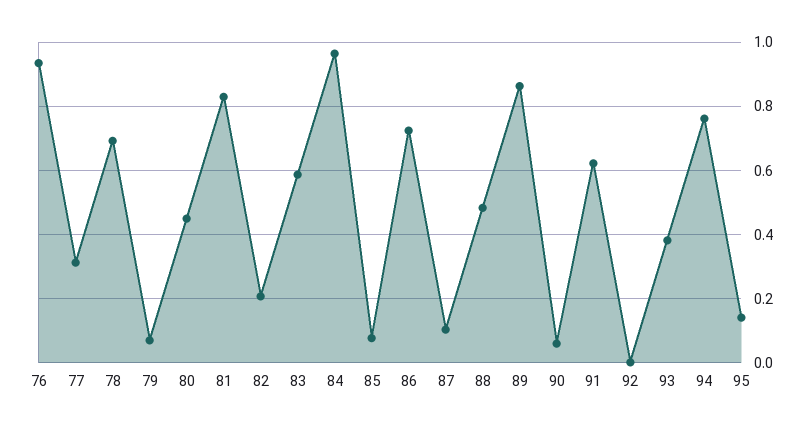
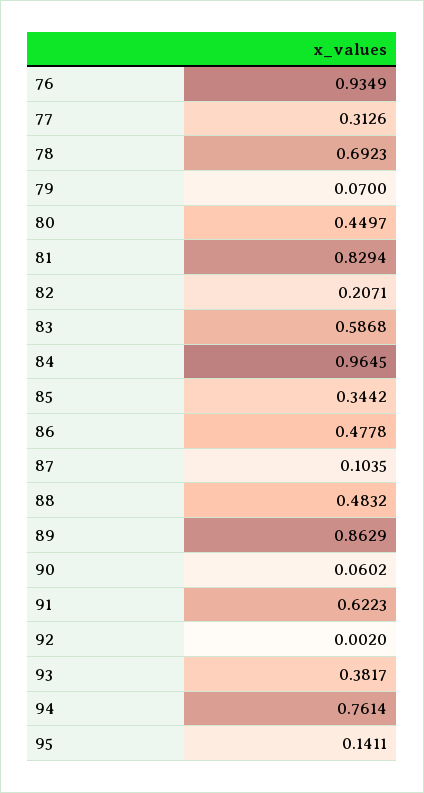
  {
    "76": 0.9349,
    "77": 0.3126,
    "78": 0.6923,
    "79": 0.07,
    "80": 0.4497,
    "81": 0.8294,
    "82": 0.2071,
    "83": 0.5868,
    "84": 0.9645,
-   "85": 0.08,
+   "85": 0.3442,
-   "86": 0.72,
+   "86": 0.4778,
    "87": 0.1035,
    "88": 0.4832,
    "89": 0.8629,
    "90": 0.0602,
    "91": 0.6223,
    "92": 0.002,
    "93": 0.3817,
    "94": 0.7614,
    "95": 0.1411
  }

